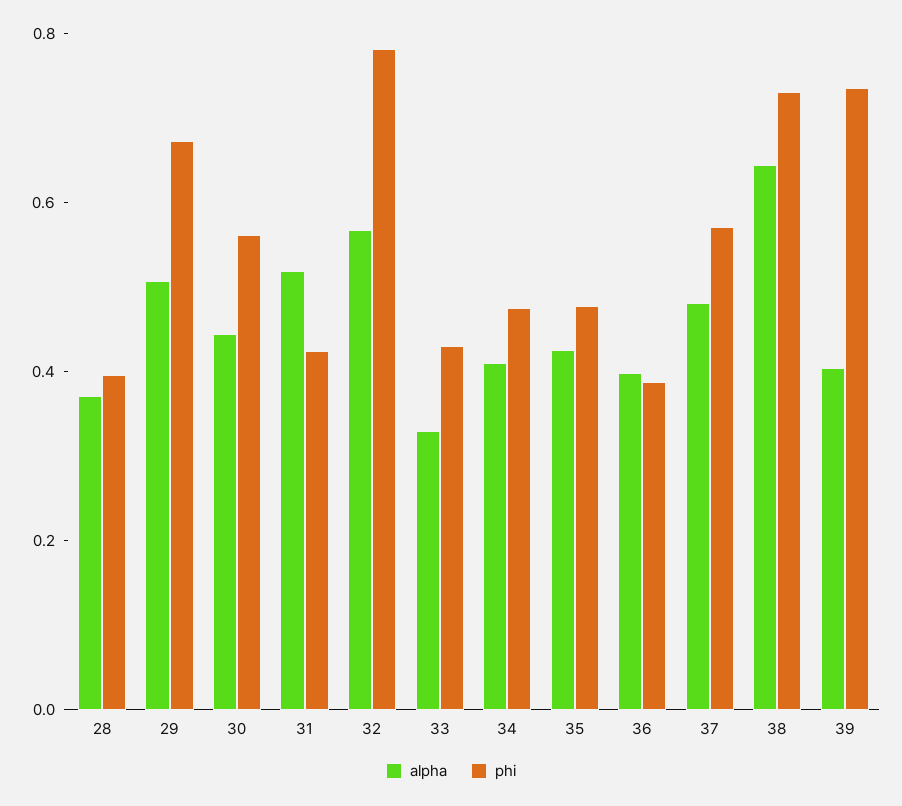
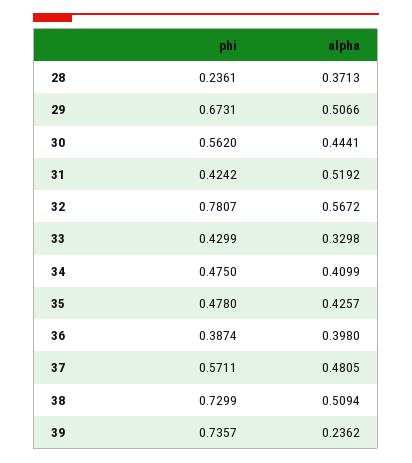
  {
    "alpha": {
      "28": 0.3713,
      "29": 0.5066,
      "30": 0.4441,
      "31": 0.5192,
      "32": 0.5672,
      "33": 0.3298,
      "34": 0.4099,
      "35": 0.4257,
      "36": 0.398,
      "37": 0.4805,
-     "38": 0.65,
+     "38": 0.5094,
-     "39": 0.4
+     "39": 0.2362
    },
    "phi": {
-     "28": 0.4,
+     "28": 0.2361,
      "29": 0.6731,
      "30": 0.562,
      "31": 0.4242,
      "32": 0.7807,
      "33": 0.4299,
      "34": 0.475,
      "35": 0.478,
      "36": 0.3874,
      "37": 0.5711,
      "38": 0.7299,
      "39": 0.7357
    }
  }

